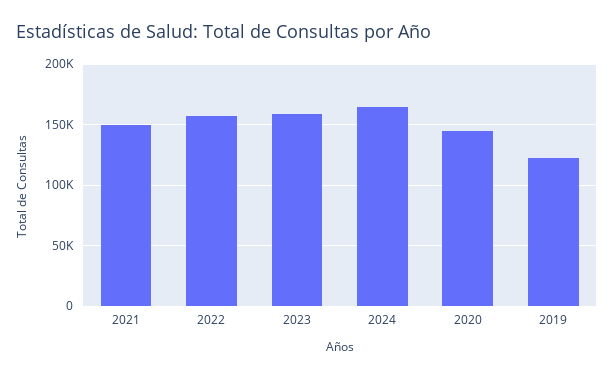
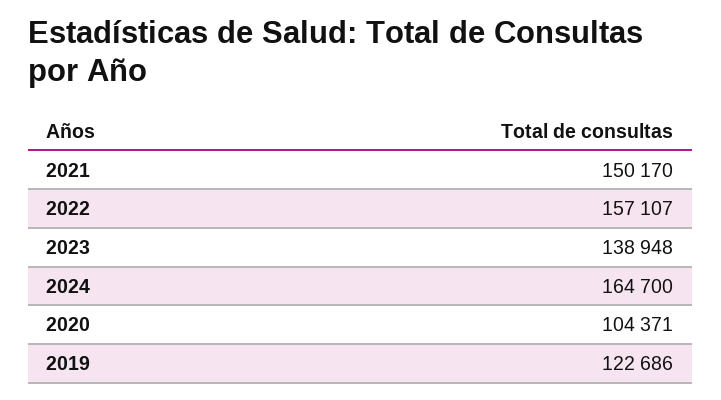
  {
    "2021": 150170,
    "2022": 157107,
-   "2023": 160000,
+   "2023": 138948,
    "2024": 164700,
-   "2020": 145000,
+   "2020": 104371,
    "2019": 122686
  }

